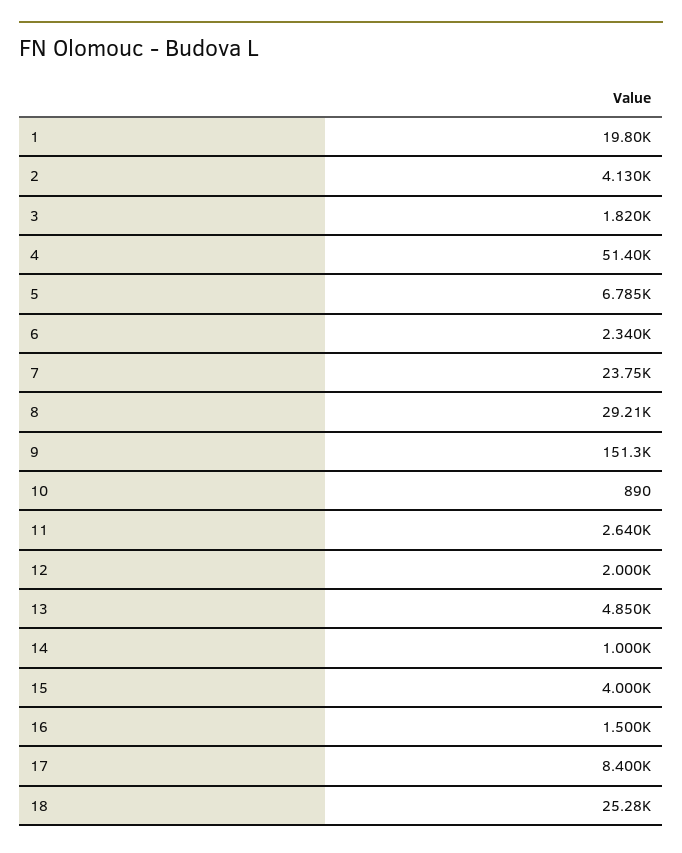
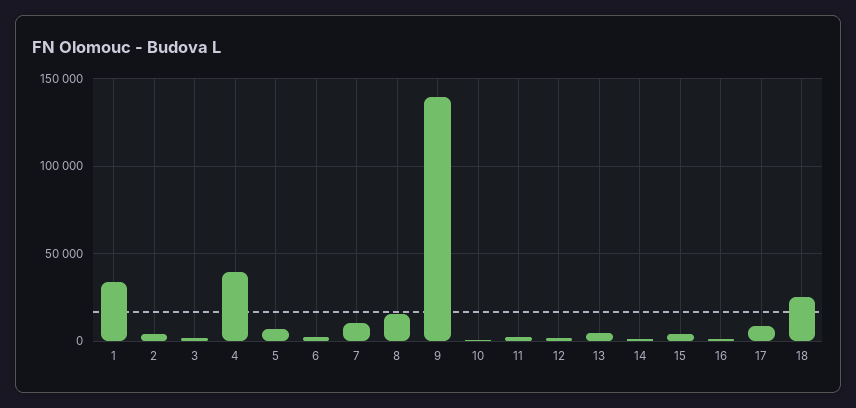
  {
-   "1": 19800,
+   "1": 35000,
    "2": 4130,
    "3": 1820,
-   "4": 51400,
+   "4": 40000,
    "5": 6785,
    "6": 2340,
-   "7": 23750,
+   "7": 10000,
-   "8": 29210,
+   "8": 15000,
-   "9": 151300,
+   "9": 140000,
    "10": 890,
    "11": 2640,
    "12": 2000,
    "13": 4850,
    "14": 1000,
    "15": 4000,
    "16": 1500,
    "17": 8400,
    "18": 25280
  }

